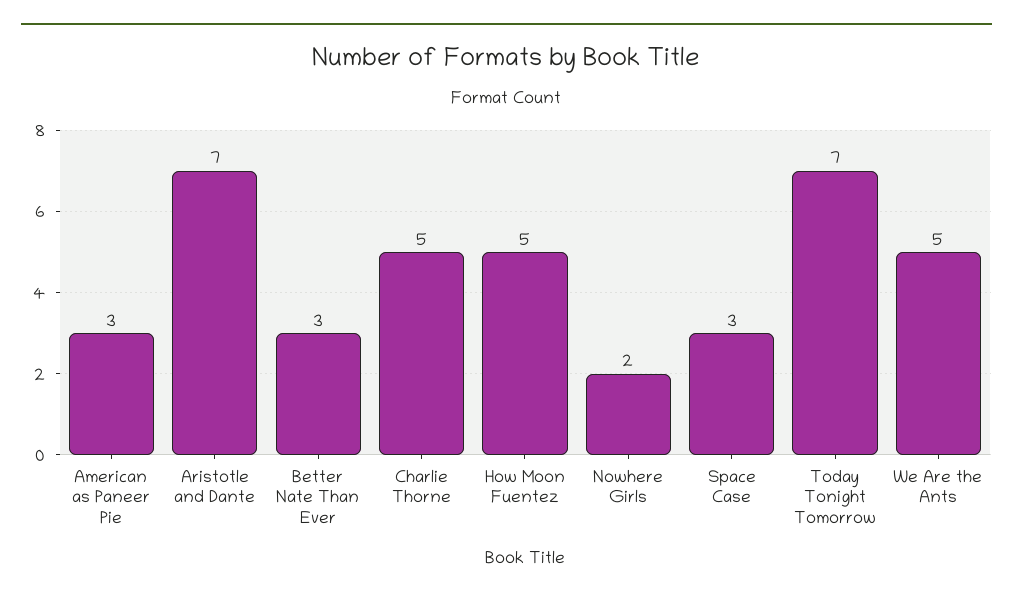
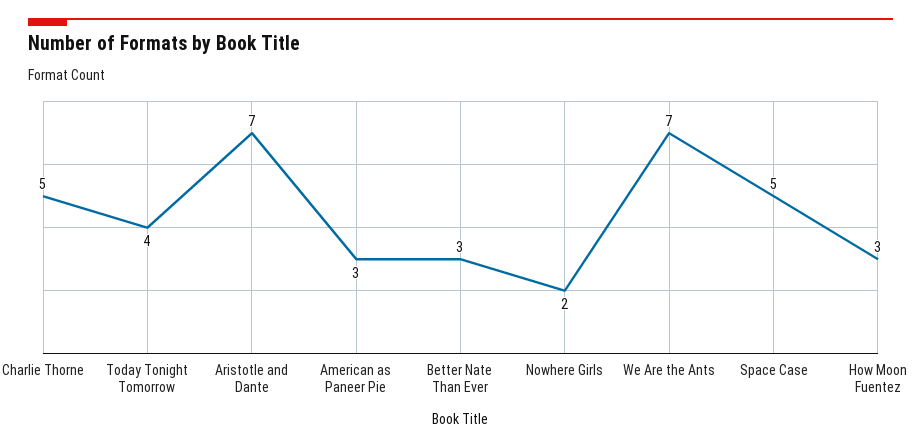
  {
    "American as Paneer Pie": 3,
    "Aristotle and Dante": 7,
    "Better Nate Than Ever": 3,
    "Charlie Thorne": 5,
-   "How Moon Fuentez": 5,
+   "How Moon Fuentez": 3,
    "Nowhere Girls": 2,
-   "Space Case": 3,
+   "Space Case": 5,
-   "Today Tonight Tomorrow": 7,
+   "Today Tonight Tomorrow": 4,
-   "We Are the Ants": 5
+   "We Are the Ants": 7
  }

